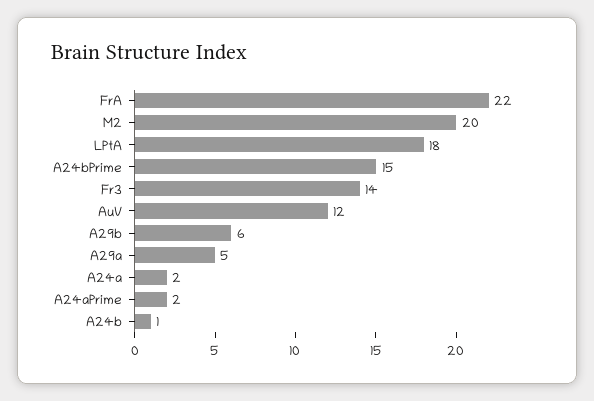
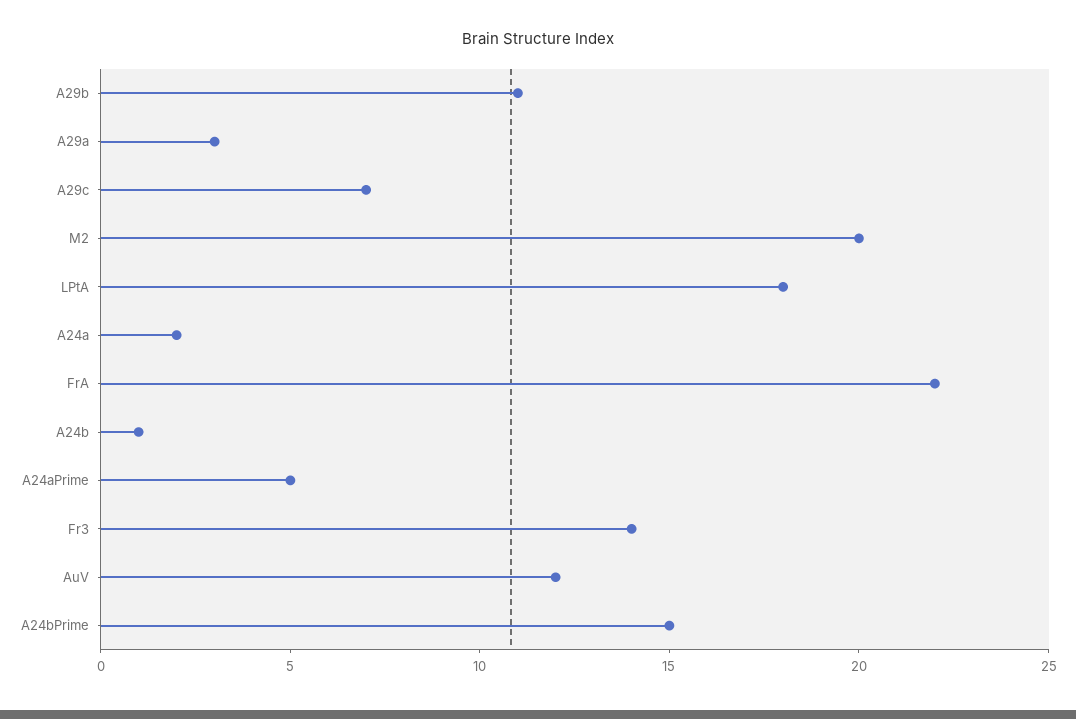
  {
    "FrA": 22,
    "M2": 20,
    "LPtA": 18,
    "A24bPrime": 15,
    "Fr3": 14,
    "AuV": 12,
-   "A29b": 6,
+   "A29b": 11,
-   "A29a": 5,
+   "A29a": 3,
    "A24a": 2,
-   "A24aPrime": 2,
+   "A24aPrime": 5,
-   "A24b": 1
+   "A24b": 1,
+   "A29c": 7
  }

